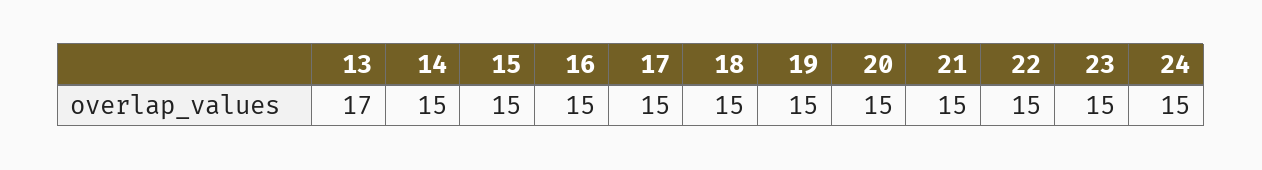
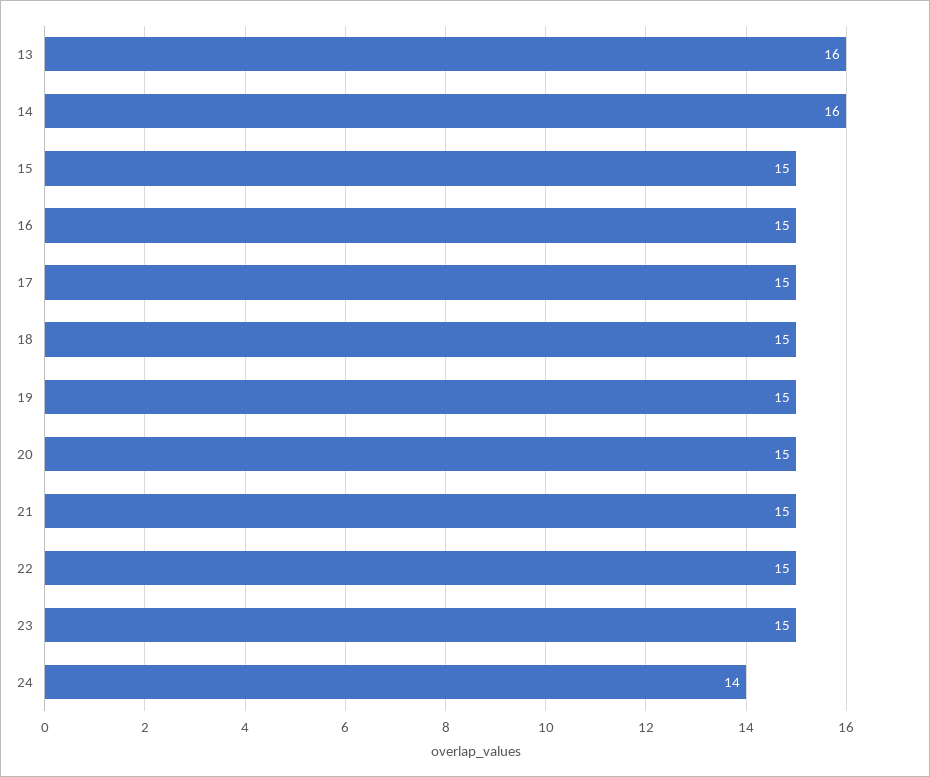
  {
-   "13": 17,
+   "13": 16,
-   "14": 15,
+   "14": 16,
    "15": 15,
    "16": 15,
    "17": 15,
    "18": 15,
    "19": 15,
    "20": 15,
    "21": 15,
    "22": 15,
    "23": 15,
-   "24": 15
+   "24": 14
  }

